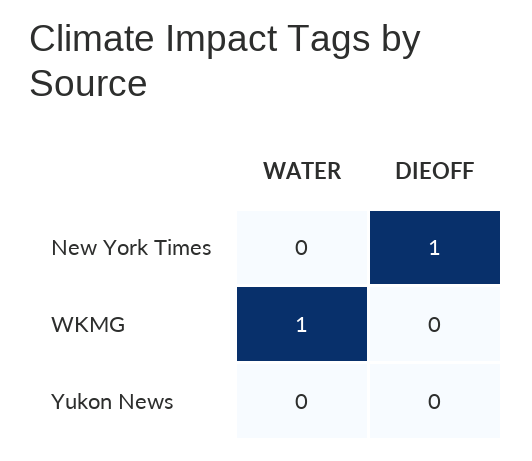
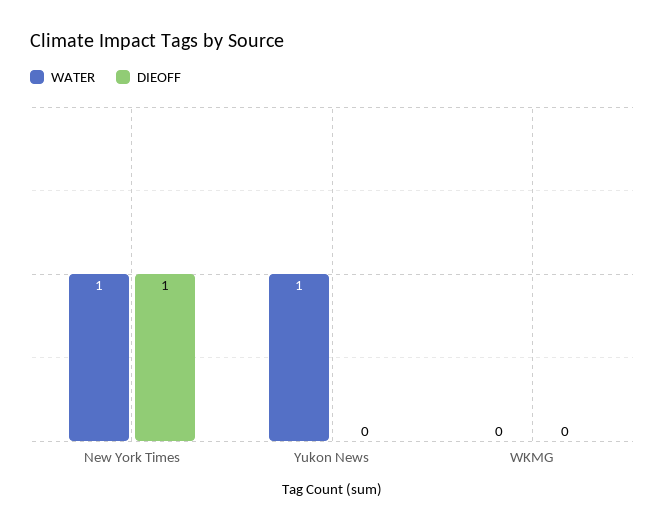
  {
    "WATER": {
-     "New York Times": 0,
+     "New York Times": 1,
-     "WKMG": 1,
+     "WKMG": 0,
-     "Yukon News": 0
+     "Yukon News": 1
    },
    "DIEOFF": {
      "New York Times": 1,
      "WKMG": 0,
      "Yukon News": 0
    }
  }

